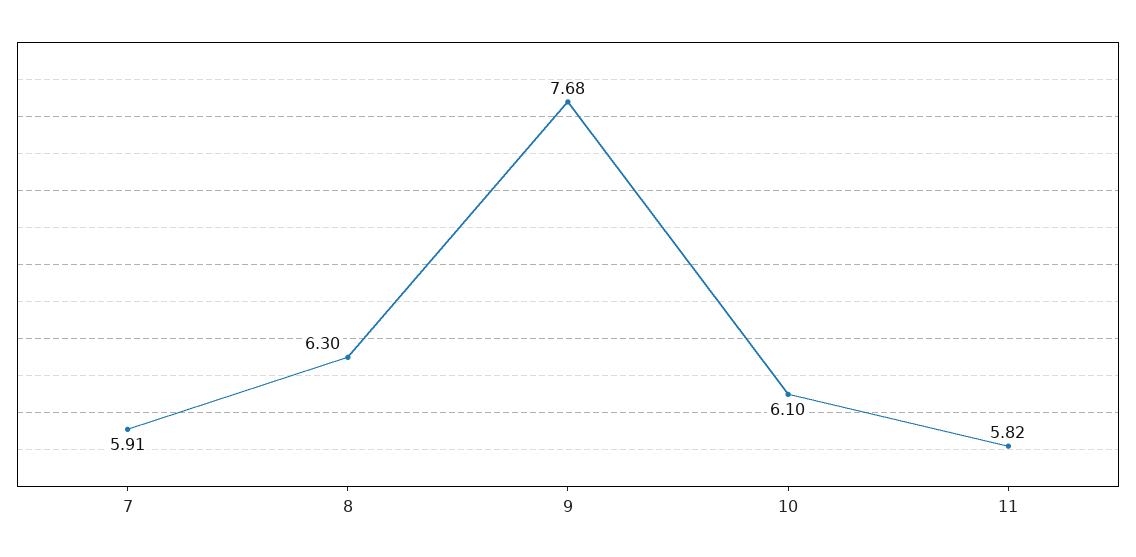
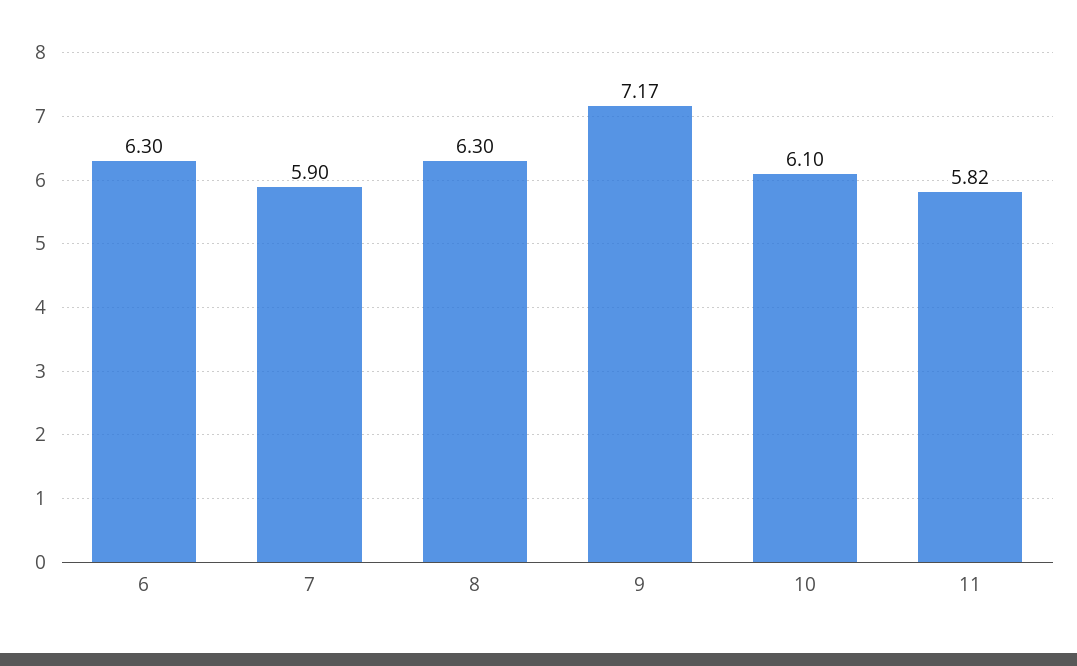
  {
-   "7": 5.91,
+   "7": 5.9,
    "8": 6.3,
-   "9": 7.68,
+   "9": 7.17,
    "10": 6.1,
-   "11": 5.82
+   "11": 5.82,
+   "6": 6.3
  }

